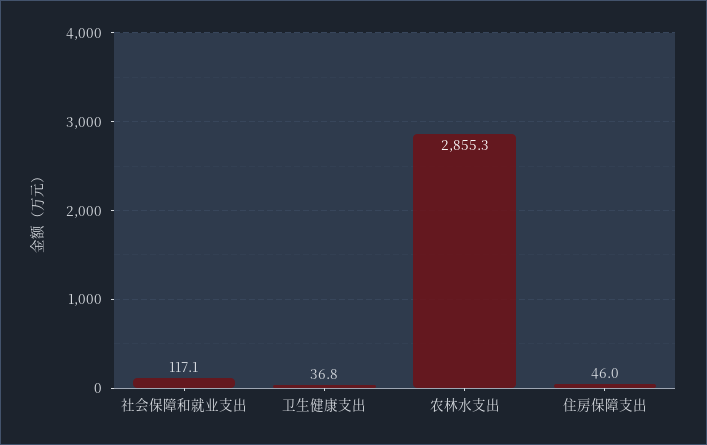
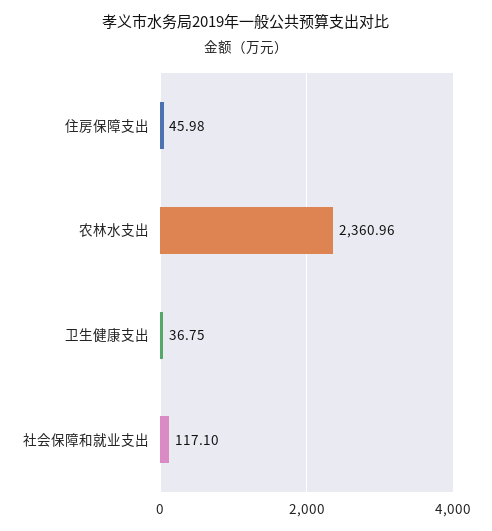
  {
    "社会保障和就业支出": 117.1,
    "卫生健康支出": 36.75,
-   "农林水支出": 2855.3,
+   "农林水支出": 2360.96,
    "住房保障支出": 45.98
  }

